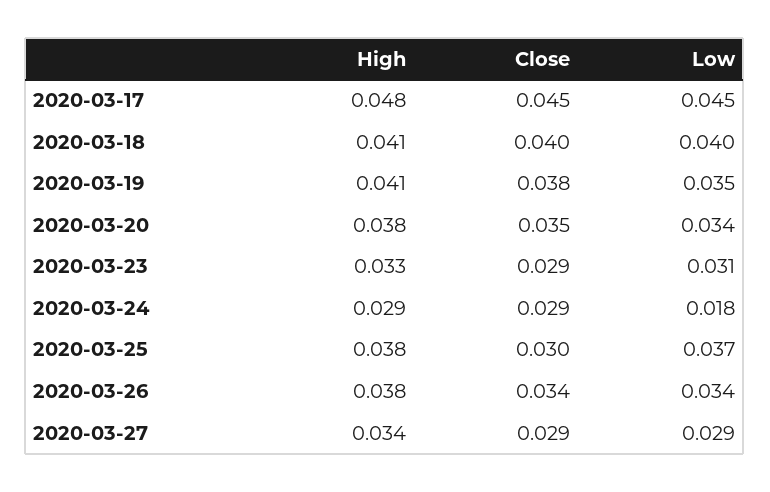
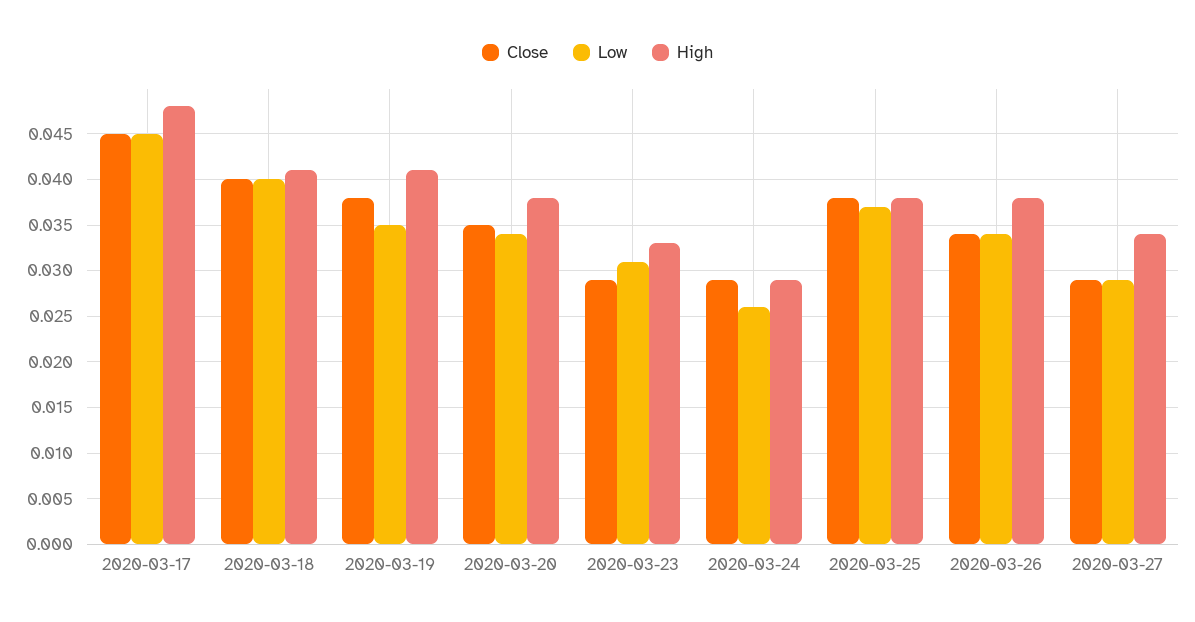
  {
    "High": {
      "2020-03-17": 0.048,
      "2020-03-18": 0.041,
      "2020-03-19": 0.041,
      "2020-03-20": 0.038,
      "2020-03-23": 0.033,
      "2020-03-24": 0.029,
      "2020-03-25": 0.038,
      "2020-03-26": 0.038,
      "2020-03-27": 0.034
    },
    "Close": {
      "2020-03-17": 0.045,
      "2020-03-18": 0.04,
      "2020-03-19": 0.038,
      "2020-03-20": 0.035,
      "2020-03-23": 0.029,
      "2020-03-24": 0.029,
-     "2020-03-25": 0.03,
+     "2020-03-25": 0.038,
      "2020-03-26": 0.034,
      "2020-03-27": 0.029
    },
    "Low": {
      "2020-03-17": 0.045,
      "2020-03-18": 0.04,
      "2020-03-19": 0.035,
      "2020-03-20": 0.034,
      "2020-03-23": 0.031,
-     "2020-03-24": 0.018,
+     "2020-03-24": 0.026,
      "2020-03-25": 0.037,
      "2020-03-26": 0.034,
      "2020-03-27": 0.029
    }
  }

